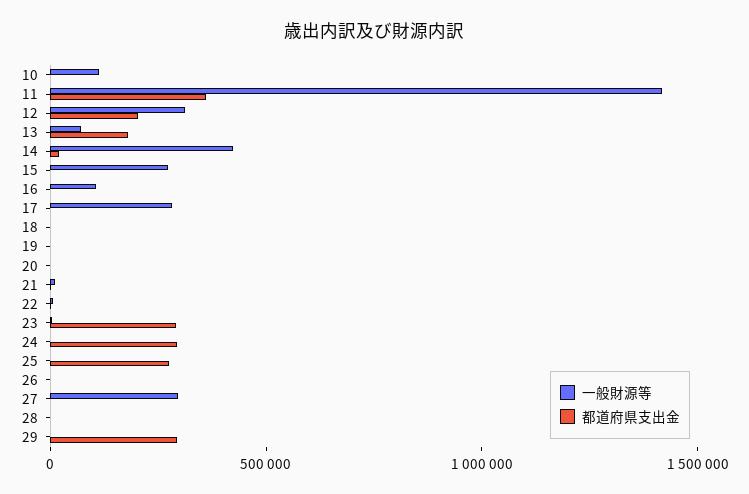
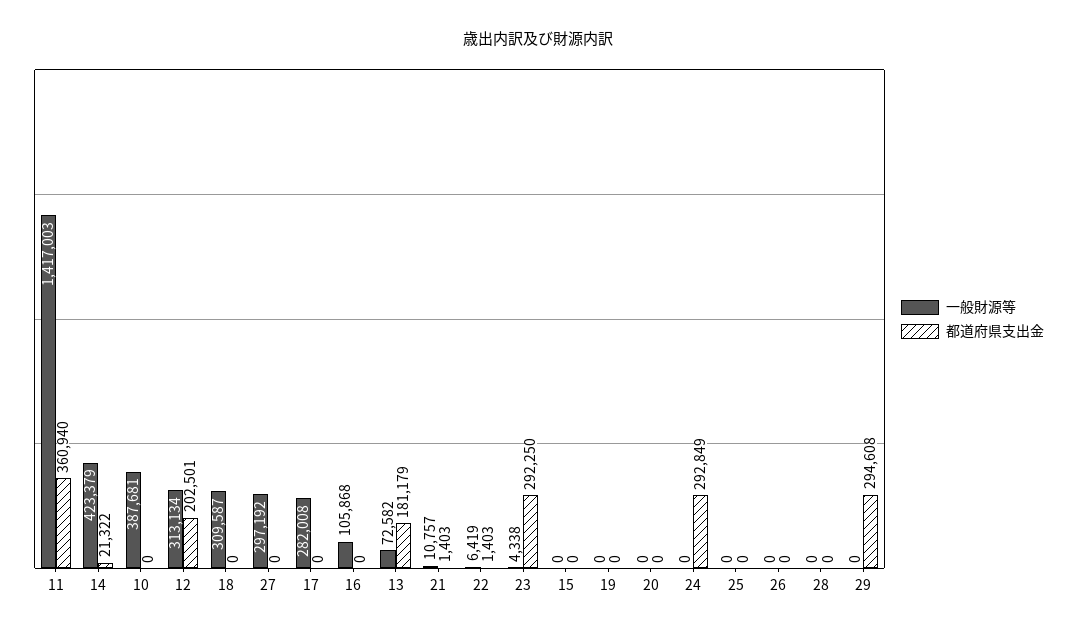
  {
    "一般財源等": {
-     "10": 100000,
+     "10": 387681,
      "11": 1417003,
      "12": 313134,
      "13": 72582,
      "14": 423379,
-     "15": 300000,
+     "15": 0,
      "16": 105868,
      "17": 282008,
-     "18": 0,
+     "18": 309587,
      "19": 0,
      "20": 0,
      "21": 10757,
      "22": 6419,
      "23": 4338,
      "24": 0,
      "25": 0,
      "26": 0,
      "27": 297192,
      "28": 0,
      "29": 0
    },
    "都道府県支出金": {
      "10": 0,
      "11": 360940,
      "12": 202501,
      "13": 181179,
      "14": 21322,
      "15": 0,
      "16": 0,
      "17": 0,
      "18": 0,
      "19": 0,
      "20": 0,
      "21": 1403,
      "22": 1403,
      "23": 292250,
      "24": 292849,
-     "25": 300000,
+     "25": 0,
      "26": 0,
      "27": 0,
      "28": 0,
      "29": 294608
    }
  }

